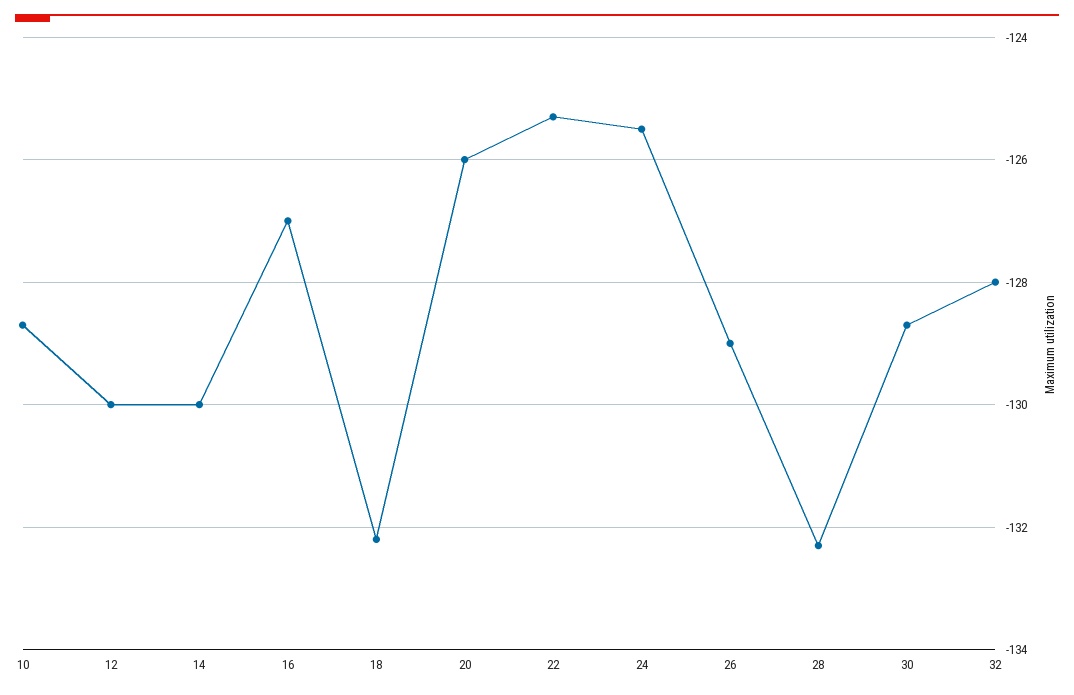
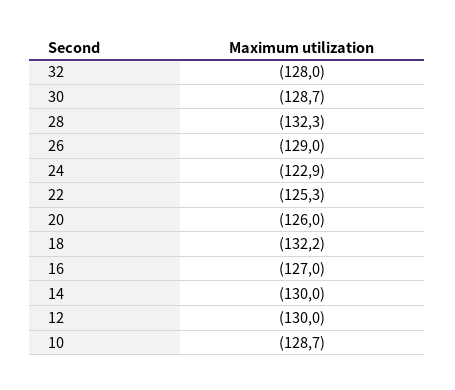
  {
    "10": -128.7,
    "12": -130,
    "14": -130,
    "16": -127,
    "18": -132.2,
    "20": -126,
    "22": -125.3,
-   "24": -125.5,
+   "24": -122.9,
    "26": -129,
    "28": -132.3,
    "30": -128.7,
    "32": -128
  }

